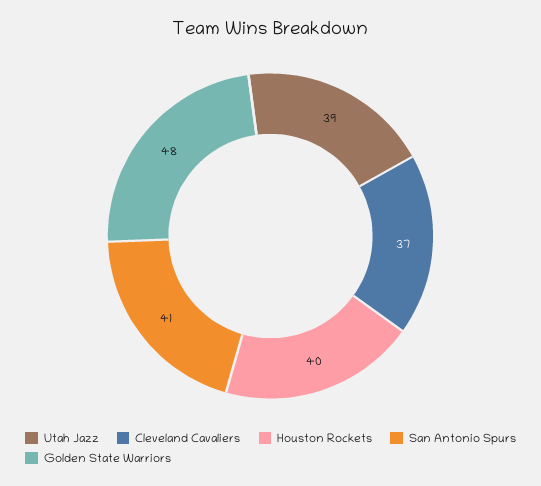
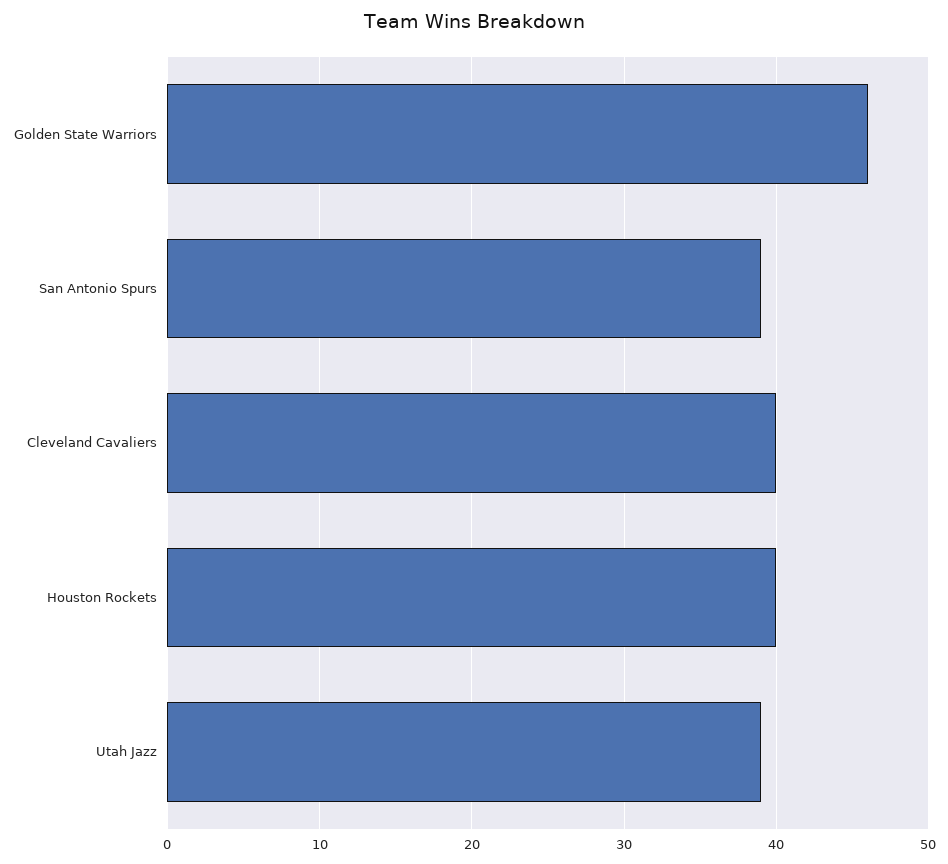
  {
    "Utah Jazz": 39,
-   "Cleveland Cavaliers": 37,
+   "Cleveland Cavaliers": 40,
    "Houston Rockets": 40,
-   "San Antonio Spurs": 41,
+   "San Antonio Spurs": 39,
-   "Golden State Warriors": 48
+   "Golden State Warriors": 46
  }

